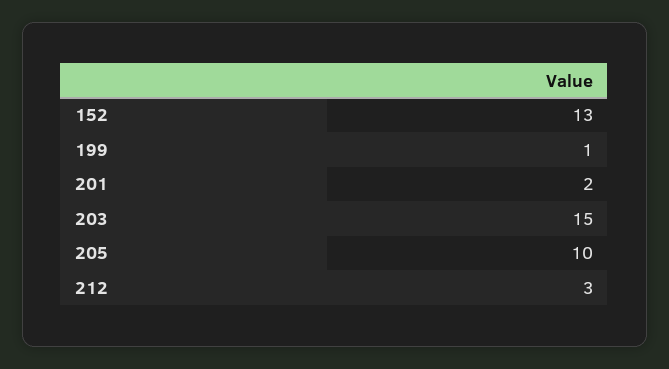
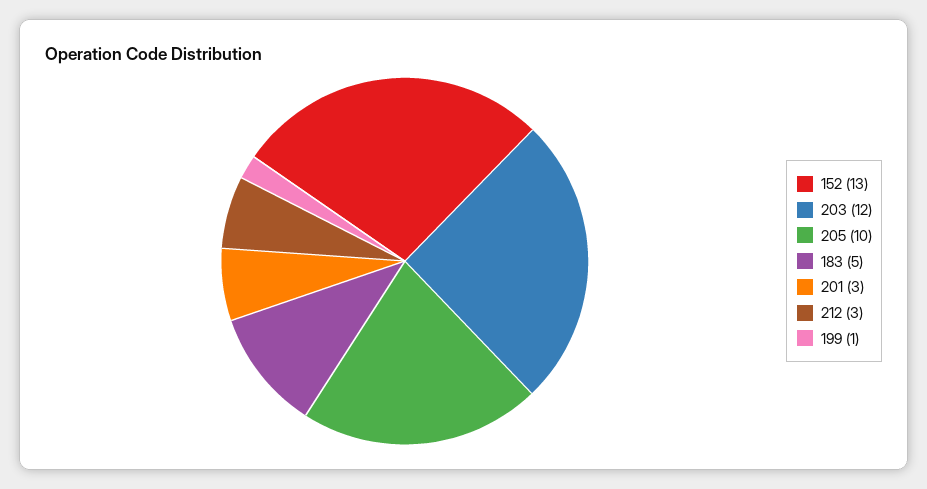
  {
    "152": 13,
    "199": 1,
-   "201": 2,
+   "201": 3,
-   "203": 15,
+   "203": 12,
    "205": 10,
-   "212": 3
+   "212": 3,
+   "183": 5
  }

